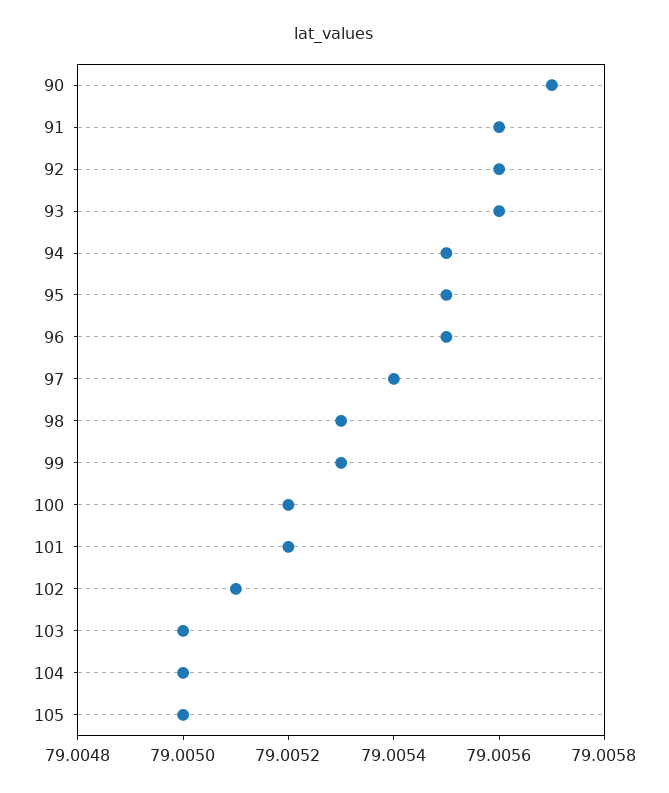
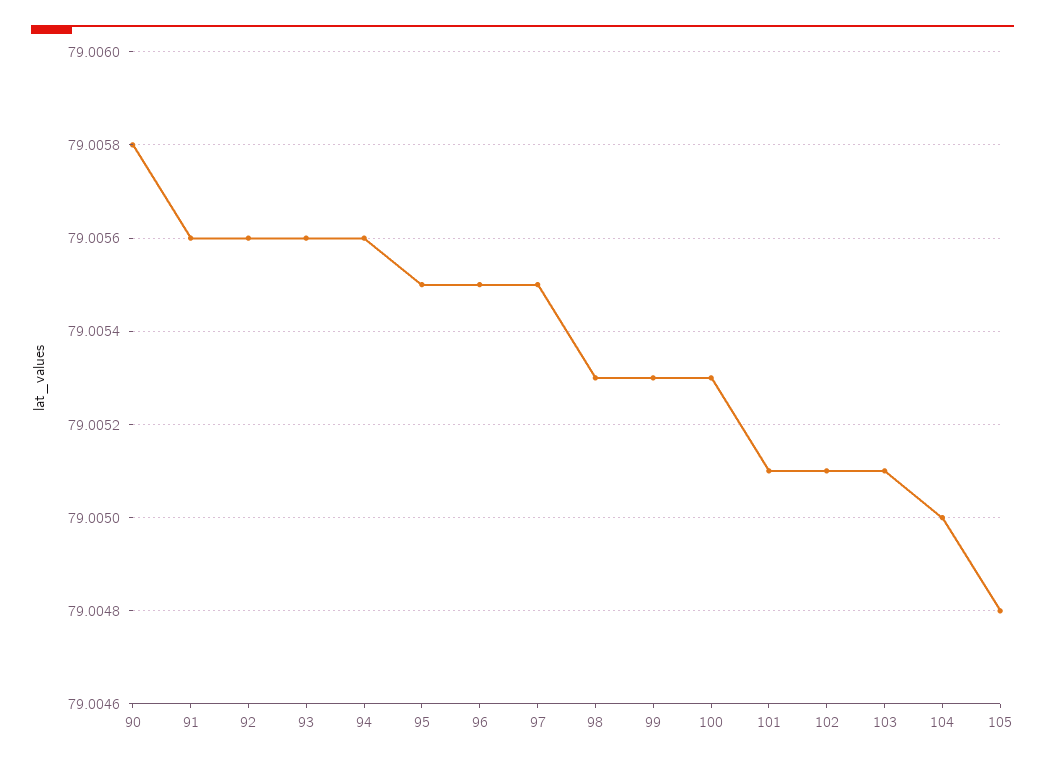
  {
-   "90": 79.0057,
+   "90": 79.0058,
    "91": 79.0056,
    "92": 79.0056,
    "93": 79.0056,
-   "94": 79.0055,
+   "94": 79.0056,
    "95": 79.0055,
    "96": 79.0055,
-   "97": 79.0054,
+   "97": 79.0055,
    "98": 79.0053,
    "99": 79.0053,
-   "100": 79.0052,
+   "100": 79.0053,
-   "101": 79.0052,
+   "101": 79.0051,
    "102": 79.0051,
-   "103": 79.005,
+   "103": 79.0051,
    "104": 79.005,
-   "105": 79.005
+   "105": 79.0048
  }

